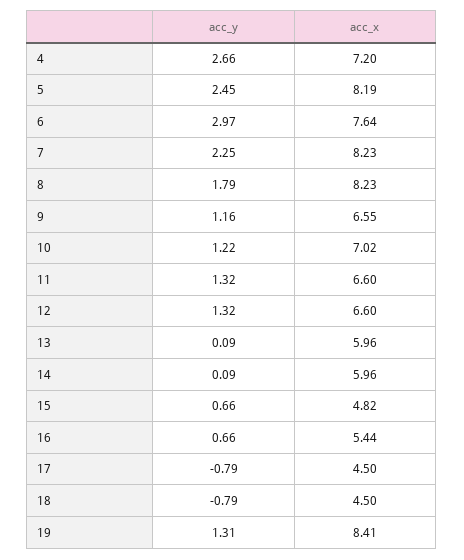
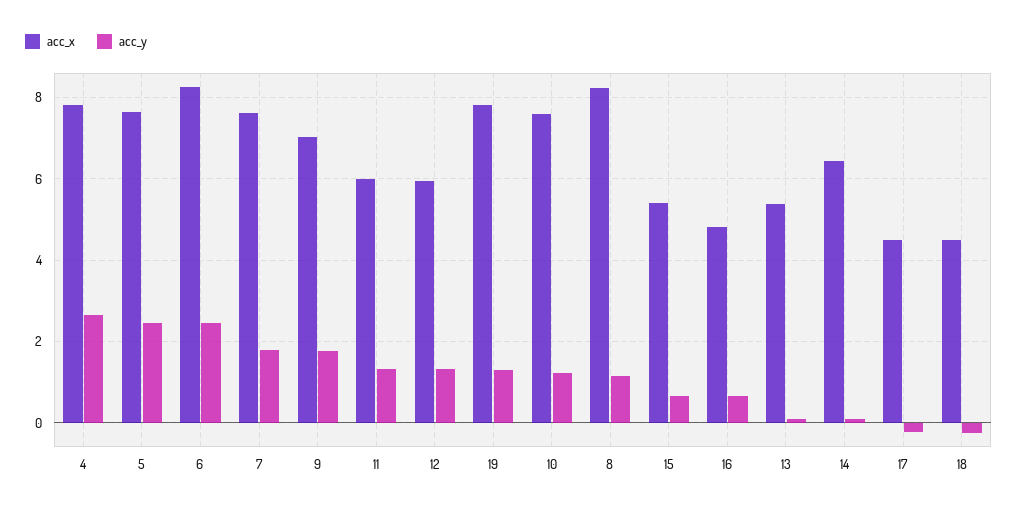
  {
    "acc_y": {
      "4": 2.66,
      "5": 2.45,
-     "6": 2.97,
+     "6": 2.4,
-     "7": 2.25,
+     "7": 1.8,
-     "8": 1.79,
+     "8": 1.2,
-     "9": 1.16,
+     "9": 1.8,
      "10": 1.22,
      "11": 1.32,
      "12": 1.32,
      "13": 0.09,
      "14": 0.09,
      "15": 0.66,
      "16": 0.66,
-     "17": -0.79,
+     "17": -0.2,
-     "18": -0.79,
+     "18": -0.2,
      "19": 1.31
    },
    "acc_x": {
-     "4": 7.2,
+     "4": 7.8,
-     "5": 8.19,
+     "5": 7.6,
-     "6": 7.64,
+     "6": 8.2,
-     "7": 8.23,
+     "7": 7.6,
      "8": 8.23,
-     "9": 6.55,
+     "9": 7,
-     "10": 7.02,
+     "10": 7.6,
-     "11": 6.6,
+     "11": 6,
-     "12": 6.6,
+     "12": 6,
-     "13": 5.96,
+     "13": 5.4,
-     "14": 5.96,
+     "14": 6.4,
-     "15": 4.82,
+     "15": 5.4,
-     "16": 5.44,
+     "16": 4.8,
      "17": 4.5,
      "18": 4.5,
-     "19": 8.41
+     "19": 7.8
    }
  }

